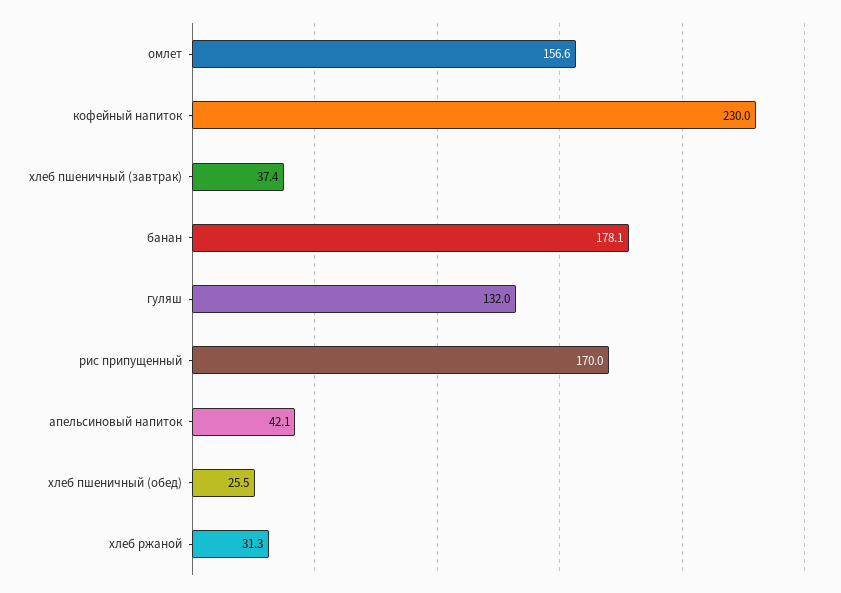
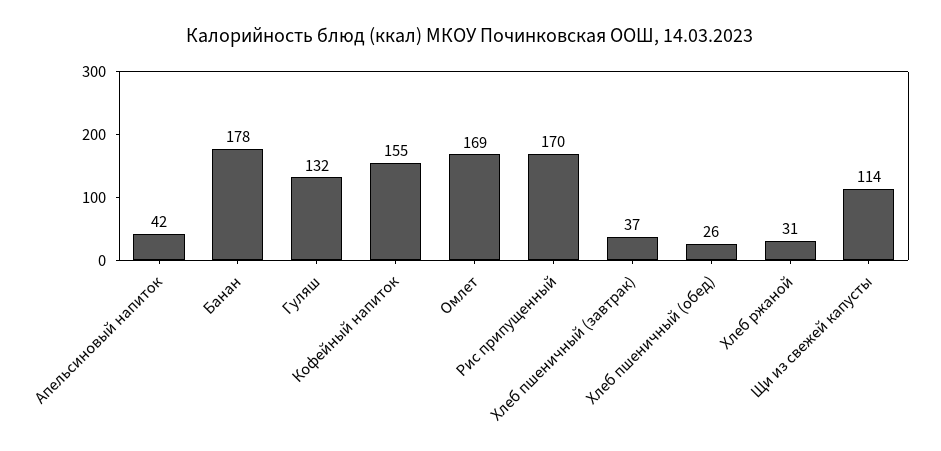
  {
-   "омлет": 156.6,
+   "омлет": 169,
-   "кофейный напиток": 230,
+   "кофейный напиток": 155,
    "хлеб пшеничный (завтрак)": 37.4,
    "банан": 178.1,
    "гуляш": 132,
    "рис припущенный": 170,
    "апельсиновый напиток": 42.1,
    "хлеб пшеничный (обед)": 25.5,
-   "хлеб ржаной": 31.3
+   "хлеб ржаной": 31.3,
+   "Щи из свежей капусты": 114
  }

